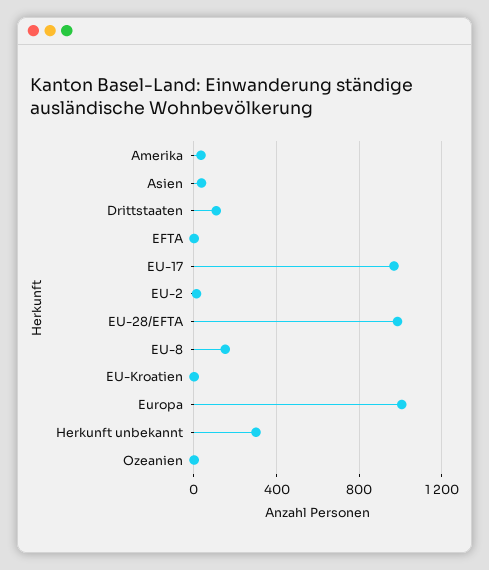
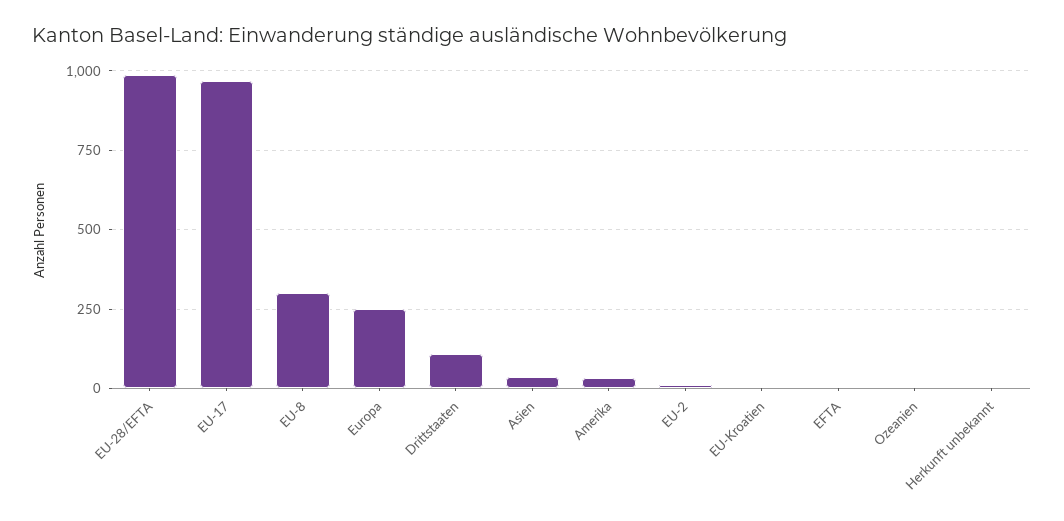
  {
    "Amerika": 25,
    "Asien": 25,
    "Drittstaaten": 100,
    "EFTA": 0,
    "EU-17": 975,
    "EU-2": 0,
    "EU-28/EFTA": 975,
-   "EU-8": 150,
+   "EU-8": 300,
    "EU-Kroatien": 0,
-   "Europa": 1000,
+   "Europa": 250,
-   "Herkunft unbekannt": 300,
+   "Herkunft unbekannt": 0,
    "Ozeanien": 0
  }

